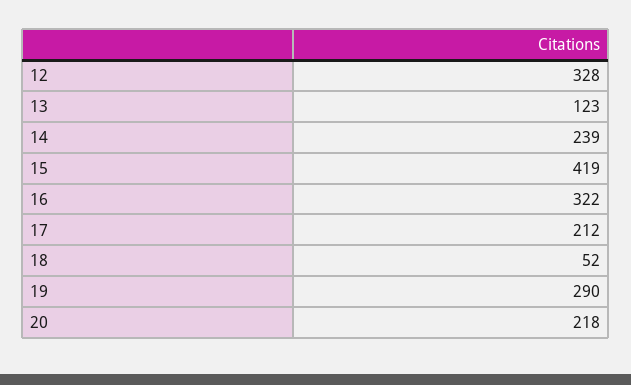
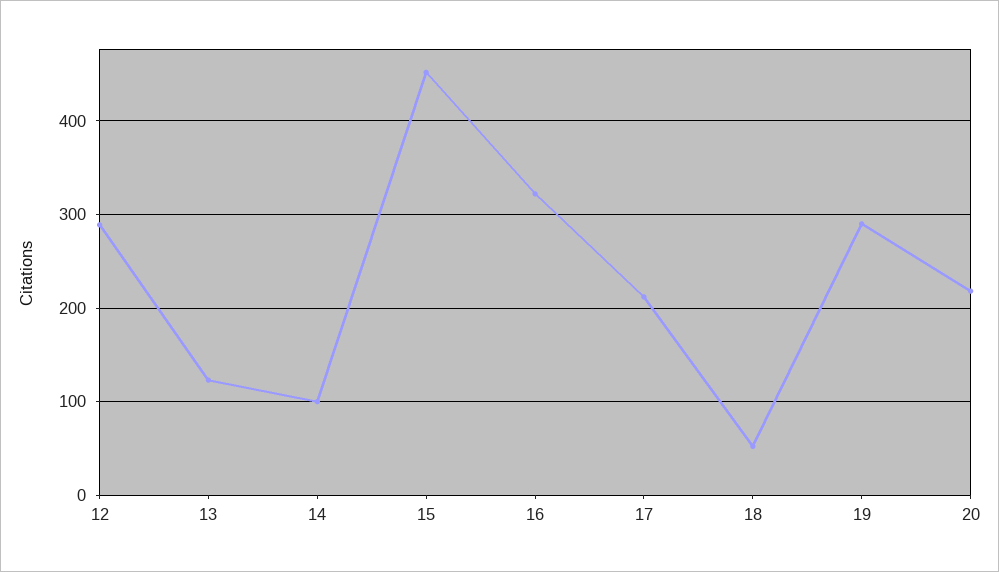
  {
-   "12": 328,
+   "12": 290,
    "13": 123,
-   "14": 239,
+   "14": 100,
-   "15": 419,
+   "15": 450,
    "16": 322,
    "17": 212,
    "18": 52,
    "19": 290,
    "20": 218
  }

